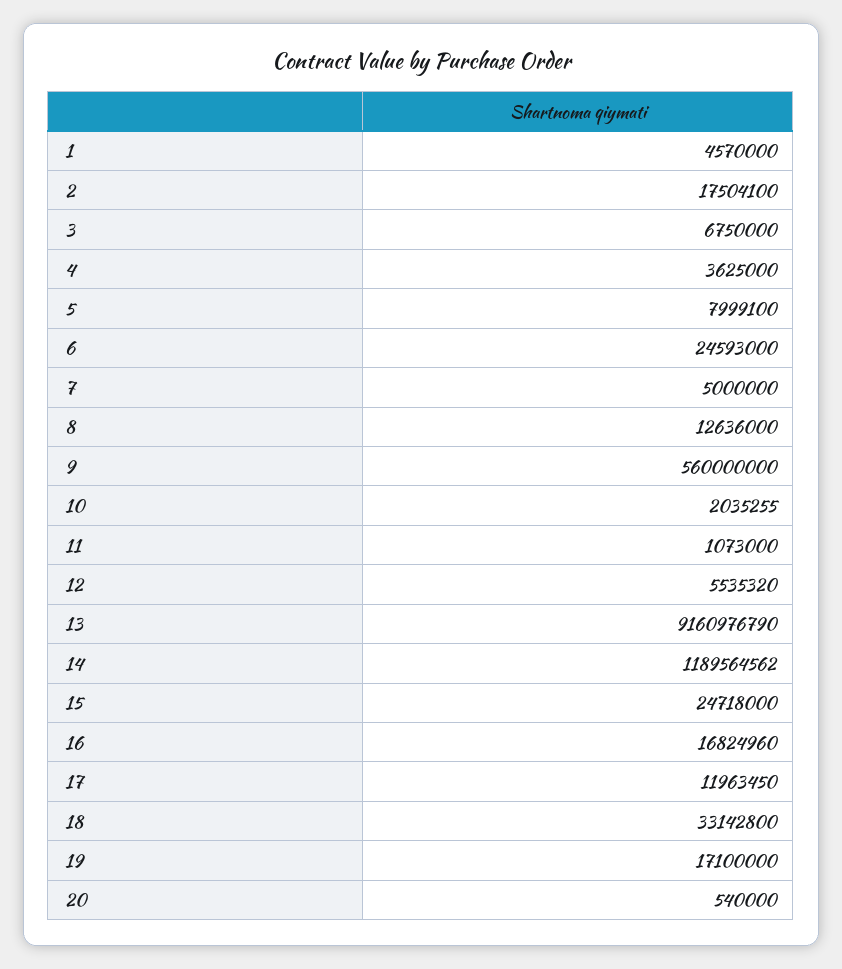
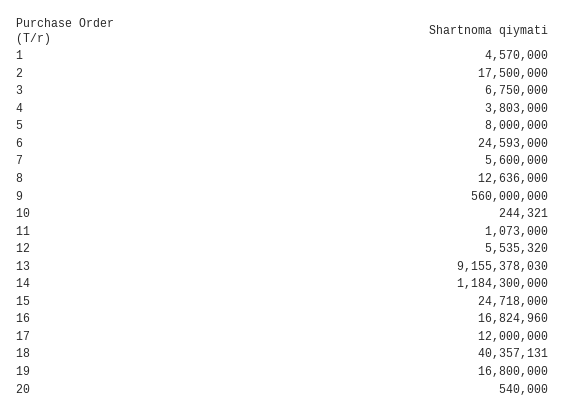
  {
    "1": 4570000,
-   "2": 17504100,
+   "2": 17500000,
    "3": 6750000,
-   "4": 3625000,
+   "4": 3803000,
-   "5": 7999100,
+   "5": 8000000,
    "6": 24593000,
-   "7": 5000000,
+   "7": 5600000,
    "8": 12636000,
    "9": 560000000,
-   "10": 2035255,
+   "10": 244321,
    "11": 1073000,
    "12": 5535320,
-   "13": 9160976790,
+   "13": 9155378030,
-   "14": 1189564562,
+   "14": 1184300000,
    "15": 24718000,
    "16": 16824960,
-   "17": 11963450,
+   "17": 12000000,
-   "18": 33142800,
+   "18": 40357131,
-   "19": 17100000,
+   "19": 16800000,
    "20": 540000
  }

